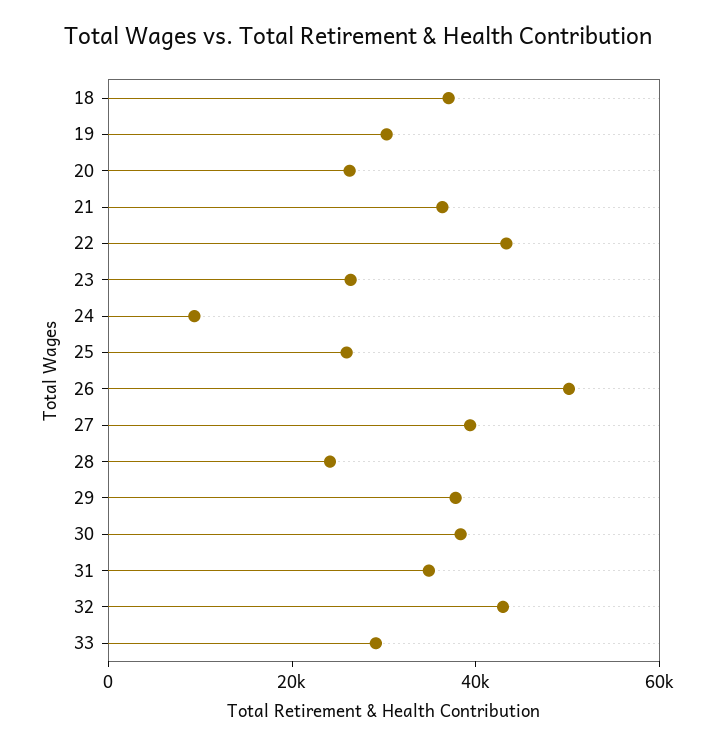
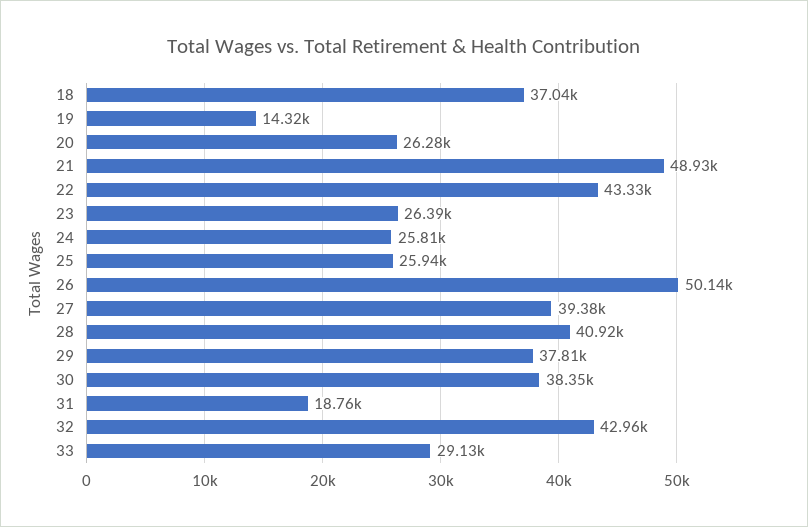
  {
    "18": 37040,
-   "19": 30000,
+   "19": 14320,
    "20": 26280,
-   "21": 35000,
+   "21": 48930,
    "22": 43330,
    "23": 26390,
-   "24": 10000,
+   "24": 25810,
    "25": 25940,
    "26": 50140,
    "27": 39380,
-   "28": 25000,
+   "28": 40920,
    "29": 37810,
    "30": 38350,
-   "31": 35000,
+   "31": 18760,
    "32": 42960,
    "33": 29130
  }

